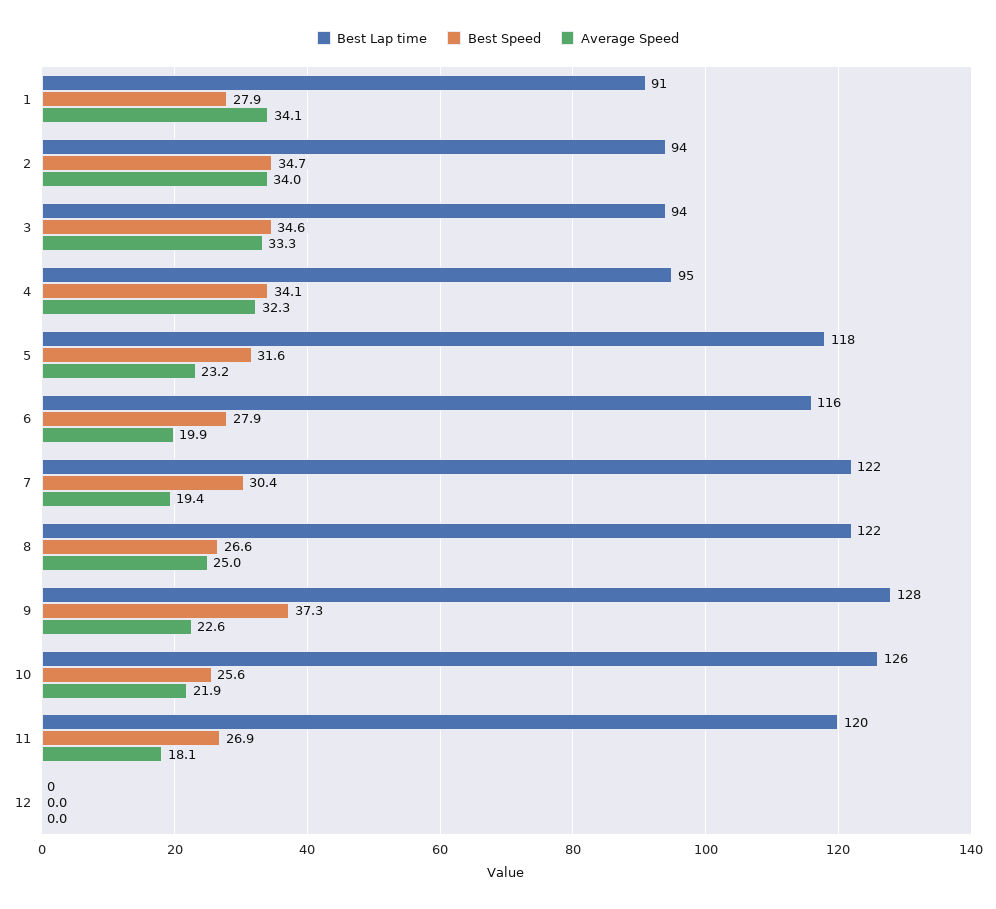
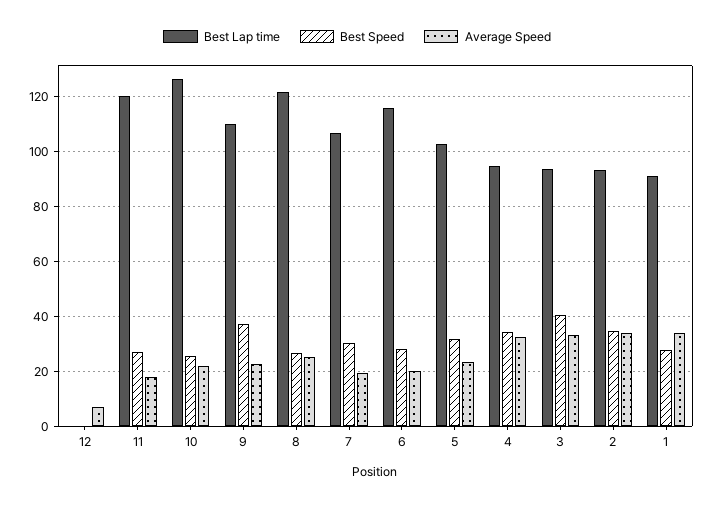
  {
    "Best Lap time": {
      "1": 91,
      "2": 94,
      "3": 94,
      "4": 95,
-     "5": 118,
+     "5": 102.5,
      "6": 116,
-     "7": 122,
+     "7": 107.5,
      "8": 122,
-     "9": 128,
+     "9": 110,
      "10": 126,
      "11": 120,
      "12": 0
    },
    "Best Speed": {
      "1": 27.9,
      "2": 34.7,
-     "3": 34.6,
+     "3": 40,
      "4": 34.1,
      "5": 31.6,
      "6": 27.9,
      "7": 30.4,
      "8": 26.6,
      "9": 37.3,
      "10": 25.6,
      "11": 26.9,
      "12": 0
    },
    "Average Speed": {
      "1": 34.1,
      "2": 34,
      "3": 33.3,
      "4": 32.3,
      "5": 23.2,
      "6": 19.9,
      "7": 19.4,
      "8": 25,
      "9": 22.6,
      "10": 21.9,
      "11": 18.1,
-     "12": 0
+     "12": 7.5
    }
  }

